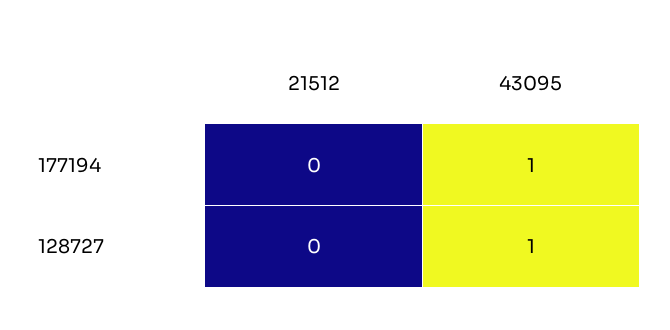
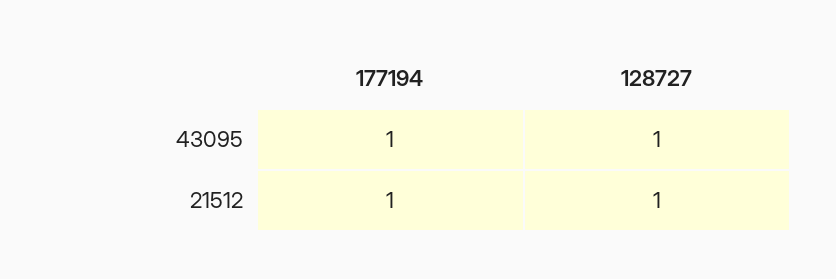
  {
    "21512": {
-     "177194": 0,
+     "177194": 1,
-     "128727": 0
+     "128727": 1
    },
    "43095": {
      "177194": 1,
      "128727": 1
    }
  }

